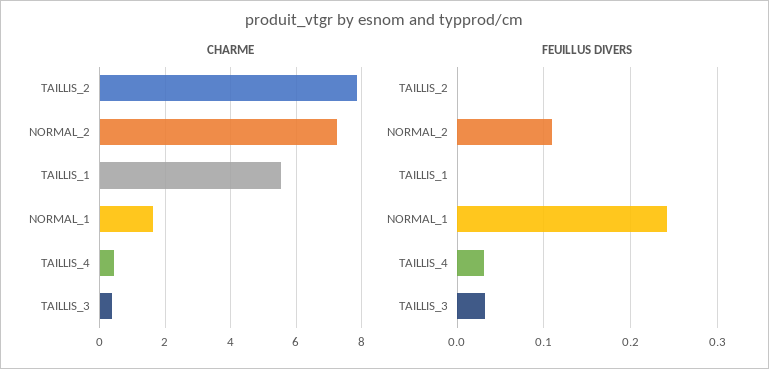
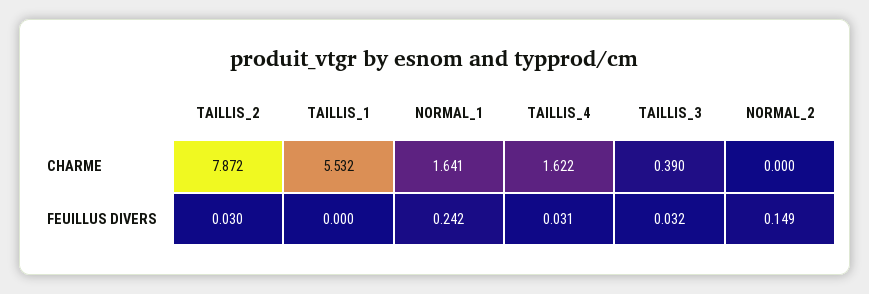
  {
    "CHARME": {
      "TAILLIS_2": 7.872,
-     "NORMAL_2": 7.2,
+     "NORMAL_2": 0,
      "TAILLIS_1": 5.532,
      "NORMAL_1": 1.641,
-     "TAILLIS_4": 0.4,
+     "TAILLIS_4": 1.622,
      "TAILLIS_3": 0.39
    },
    "FEUILLUS DIVERS": {
-     "TAILLIS_2": 0,
+     "TAILLIS_2": 0.03,
-     "NORMAL_2": 0.11,
+     "NORMAL_2": 0.149,
      "TAILLIS_1": 0,
      "NORMAL_1": 0.242,
      "TAILLIS_4": 0.031,
      "TAILLIS_3": 0.032
    }
  }

